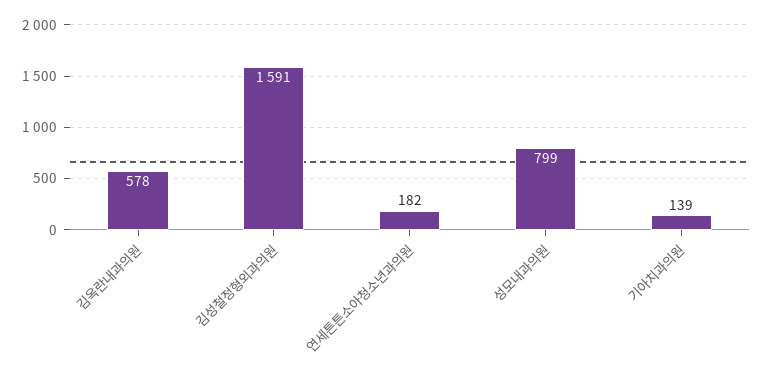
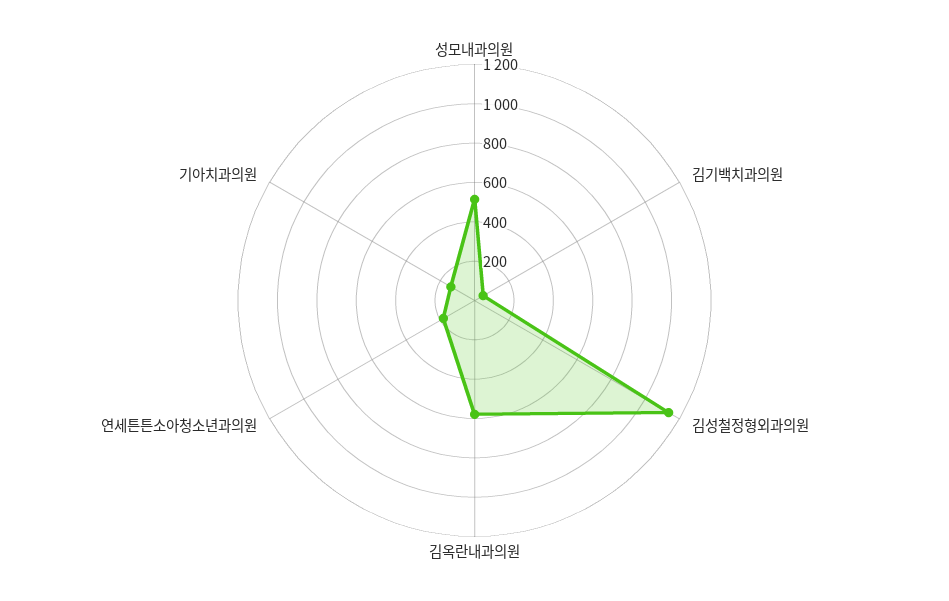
  {
    "김옥란내과의원": 578,
-   "김성철정형외과의원": 1591,
+   "김성철정형외과의원": 1150,
    "연세튼튼소아청소년과의원": 182,
-   "성모내과의원": 799,
+   "성모내과의원": 500,
-   "기아치과의원": 139
+   "기아치과의원": 139,
+   "김기백치과의원": 50
  }

